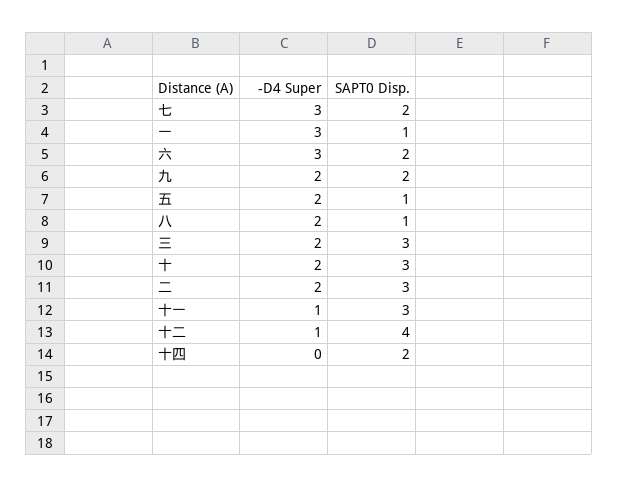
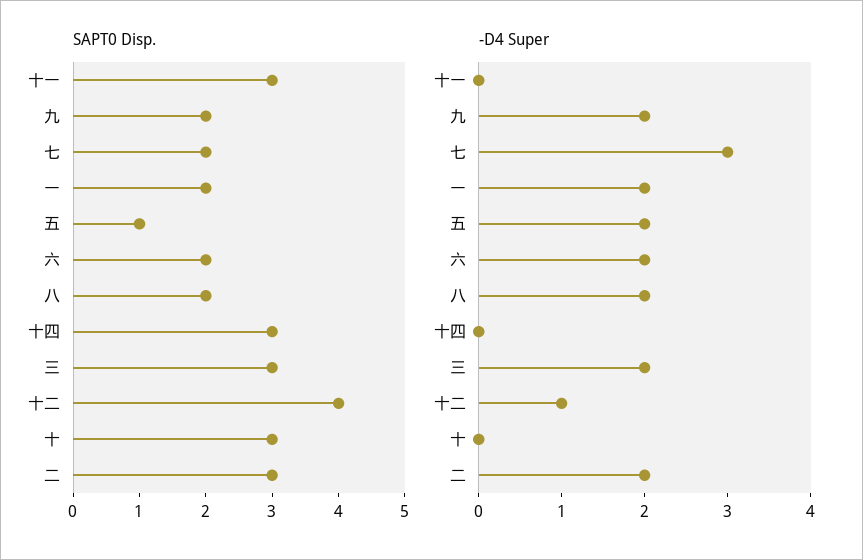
  {
    "-D4 Super": {
      "七": 3,
-     "一": 3,
+     "一": 2,
-     "六": 3,
+     "六": 2,
      "九": 2,
      "五": 2,
      "八": 2,
      "三": 2,
-     "十": 2,
+     "十": 0,
      "二": 2,
-     "十一": 1,
+     "十一": 0,
      "十二": 1,
      "十四": 0
    },
    "SAPT0 Disp.": {
      "七": 2,
-     "一": 1,
+     "一": 2,
      "六": 2,
      "九": 2,
      "五": 1,
-     "八": 1,
+     "八": 2,
      "三": 3,
      "十": 3,
      "二": 3,
      "十一": 3,
      "十二": 4,
-     "十四": 2
+     "十四": 3
    }
  }

